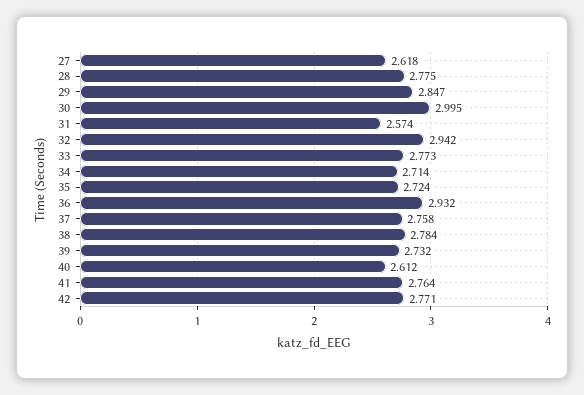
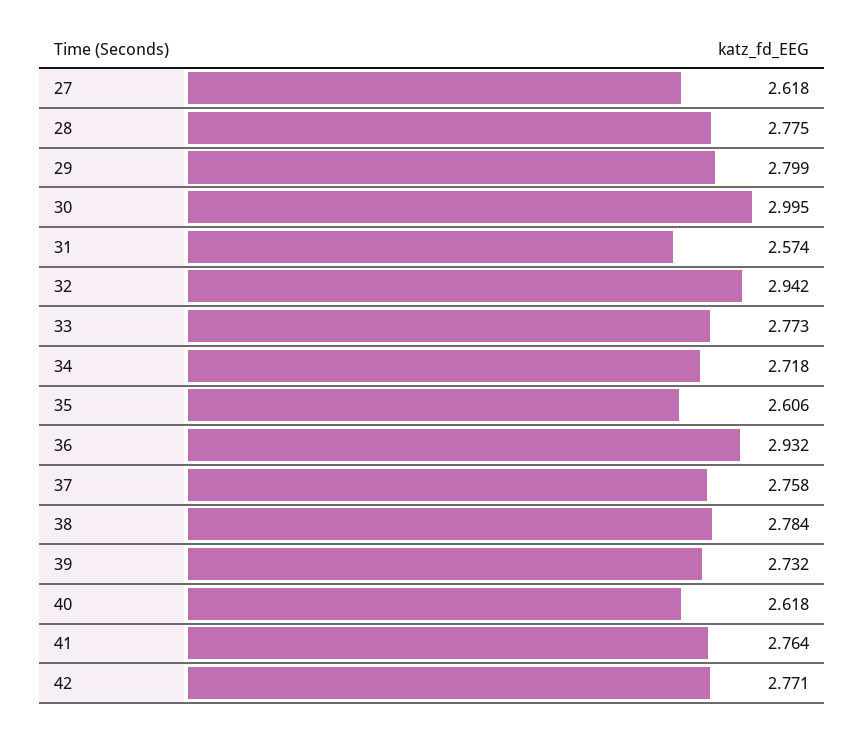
  {
    "27": 2.618,
    "28": 2.775,
-   "29": 2.847,
+   "29": 2.799,
    "30": 2.995,
    "31": 2.574,
    "32": 2.942,
    "33": 2.773,
-   "34": 2.714,
+   "34": 2.718,
-   "35": 2.724,
+   "35": 2.606,
    "36": 2.932,
    "37": 2.758,
    "38": 2.784,
    "39": 2.732,
-   "40": 2.612,
+   "40": 2.618,
    "41": 2.764,
    "42": 2.771
  }

